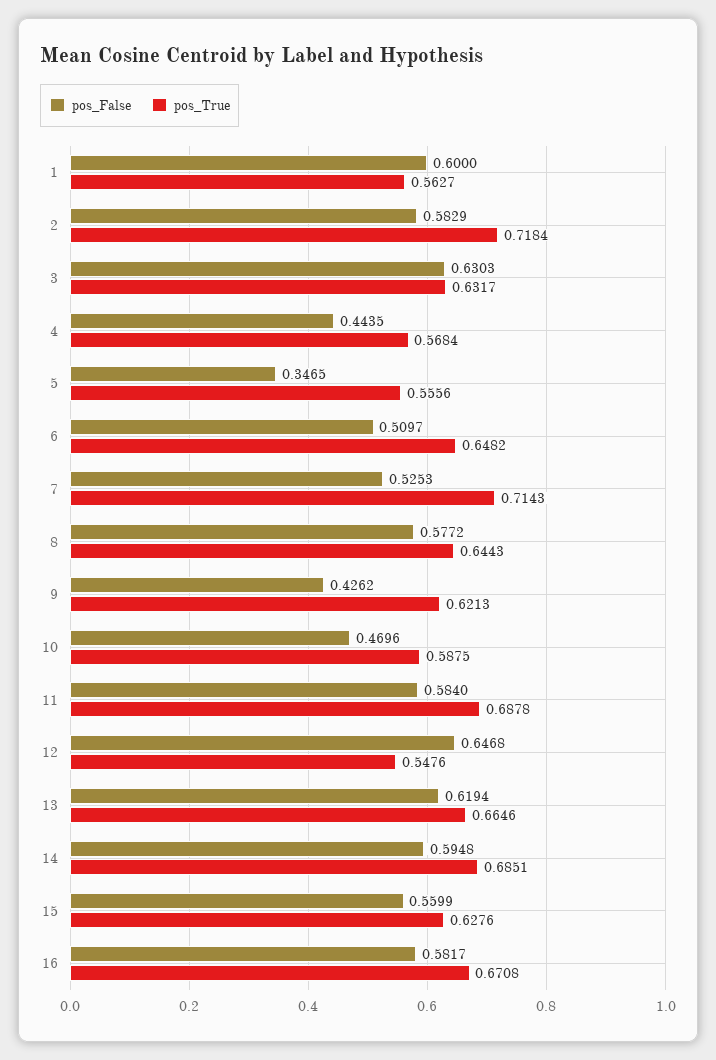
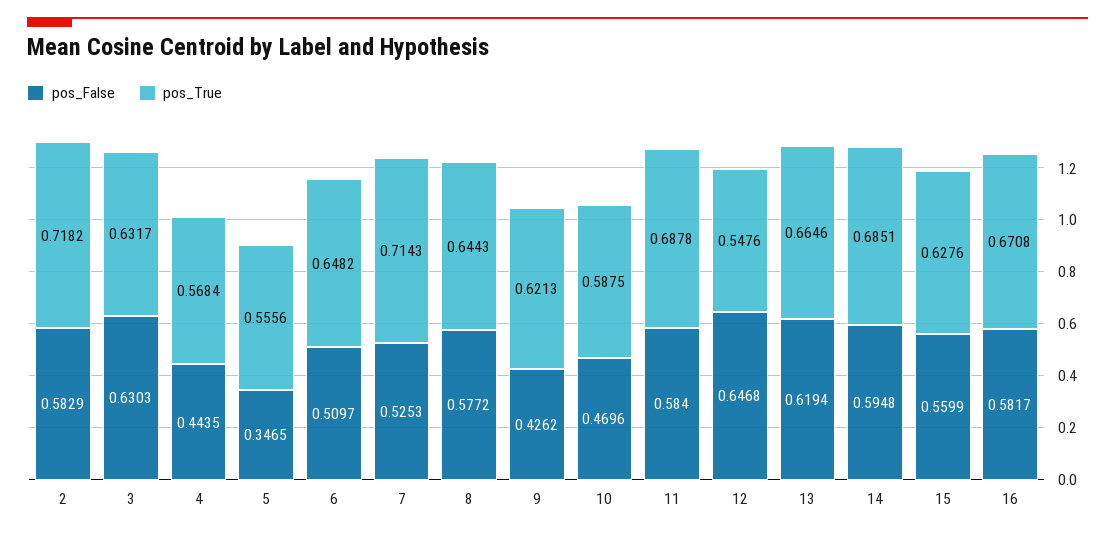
  {
    "pos_False": {
-     "1": 0.6,
      "2": 0.5829,
      "3": 0.6303,
      "4": 0.4435,
      "5": 0.3465,
      "6": 0.5097,
      "7": 0.5253,
      "8": 0.5772,
      "9": 0.4262,
      "10": 0.4696,
      "11": 0.584,
      "12": 0.6468,
      "13": 0.6194,
      "14": 0.5948,
      "15": 0.5599,
      "16": 0.5817
    },
    "pos_True": {
-     "1": 0.5627,
-     "2": 0.7184,
+     "2": 0.7182,
      "3": 0.6317,
      "4": 0.5684,
      "5": 0.5556,
      "6": 0.6482,
      "7": 0.7143,
      "8": 0.6443,
      "9": 0.6213,
      "10": 0.5875,
      "11": 0.6878,
      "12": 0.5476,
      "13": 0.6646,
      "14": 0.6851,
      "15": 0.6276,
      "16": 0.6708
    }
  }

